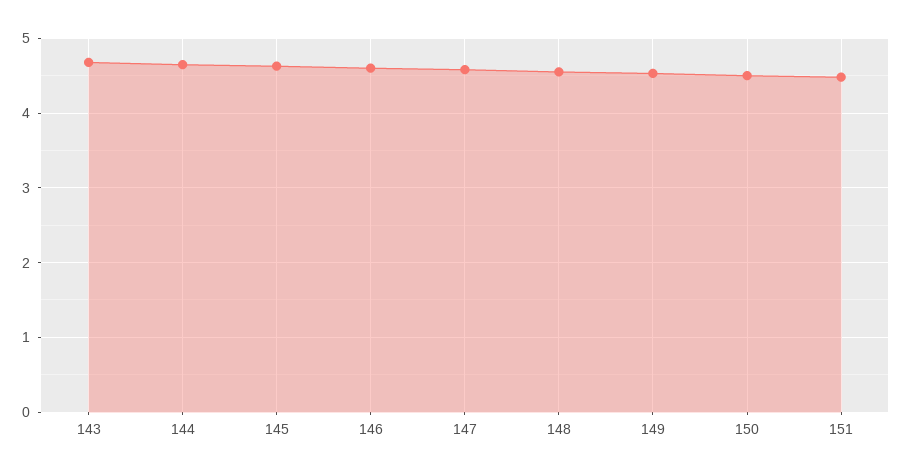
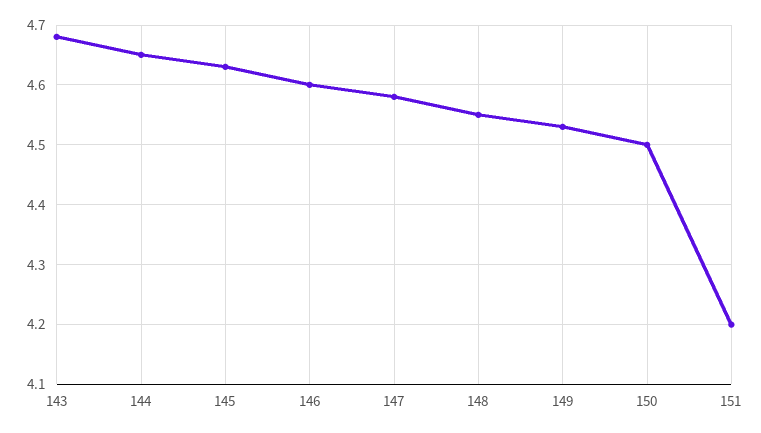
  {
    "143": 4.7,
    "144": 4.65,
    "145": 4.65,
    "146": 4.6,
    "147": 4.6,
    "148": 4.55,
    "149": 4.55,
    "150": 4.5,
-   "151": 4.5
+   "151": 4.2
  }

